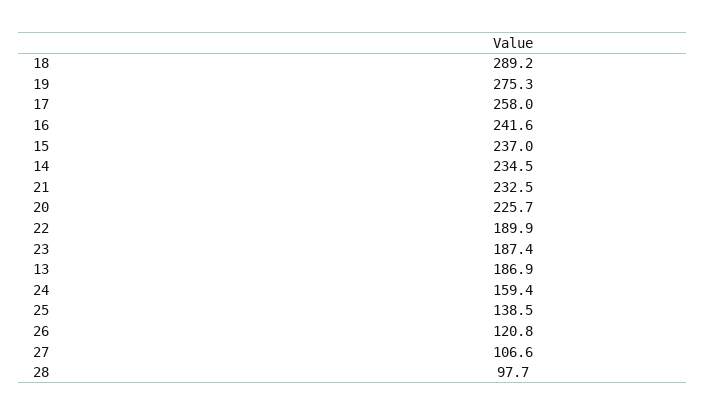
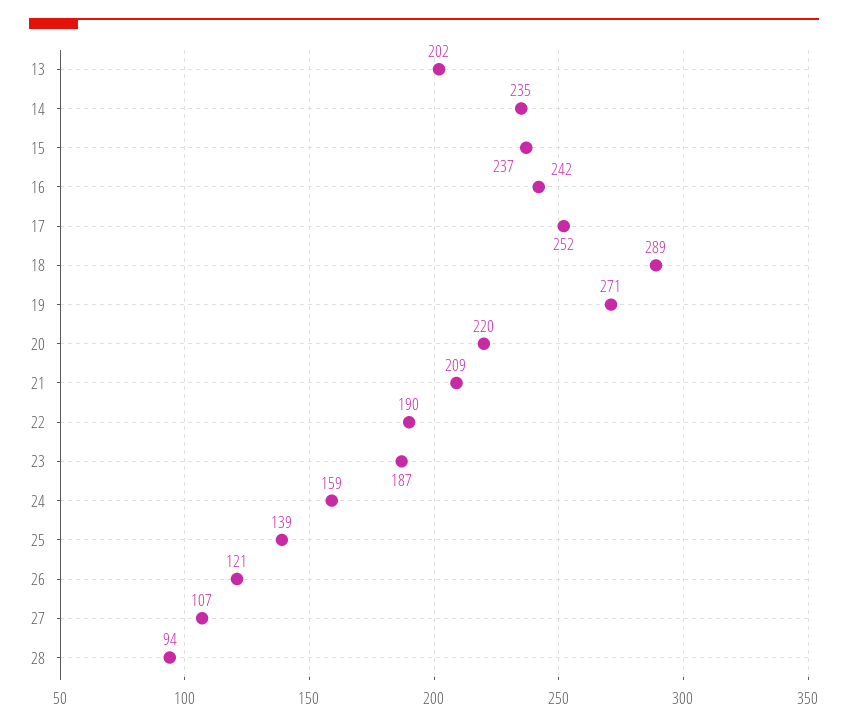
  {
    "18": 289.2,
-   "19": 275.3,
+   "19": 271,
-   "17": 258,
+   "17": 252,
    "16": 241.6,
    "15": 237,
    "14": 234.5,
-   "21": 232.5,
+   "21": 209,
-   "20": 225.7,
+   "20": 220,
    "22": 189.9,
    "23": 187.4,
-   "13": 186.9,
+   "13": 202,
    "24": 159.4,
    "25": 138.5,
    "26": 120.8,
    "27": 106.6,
-   "28": 97.7
+   "28": 94
  }

